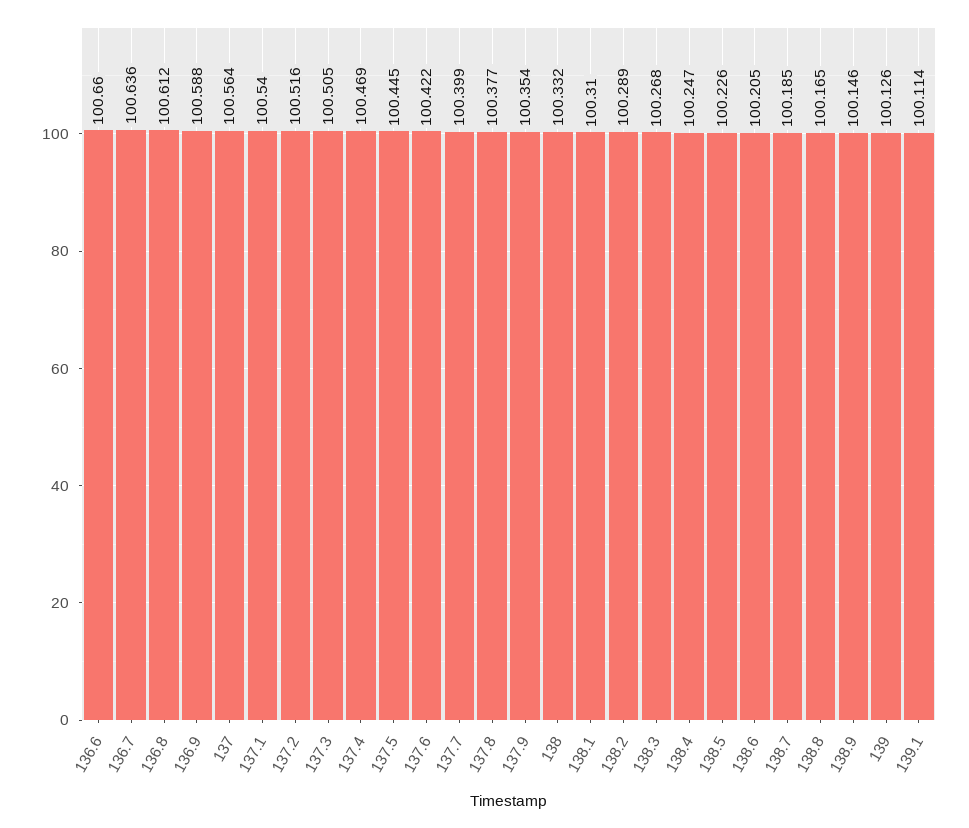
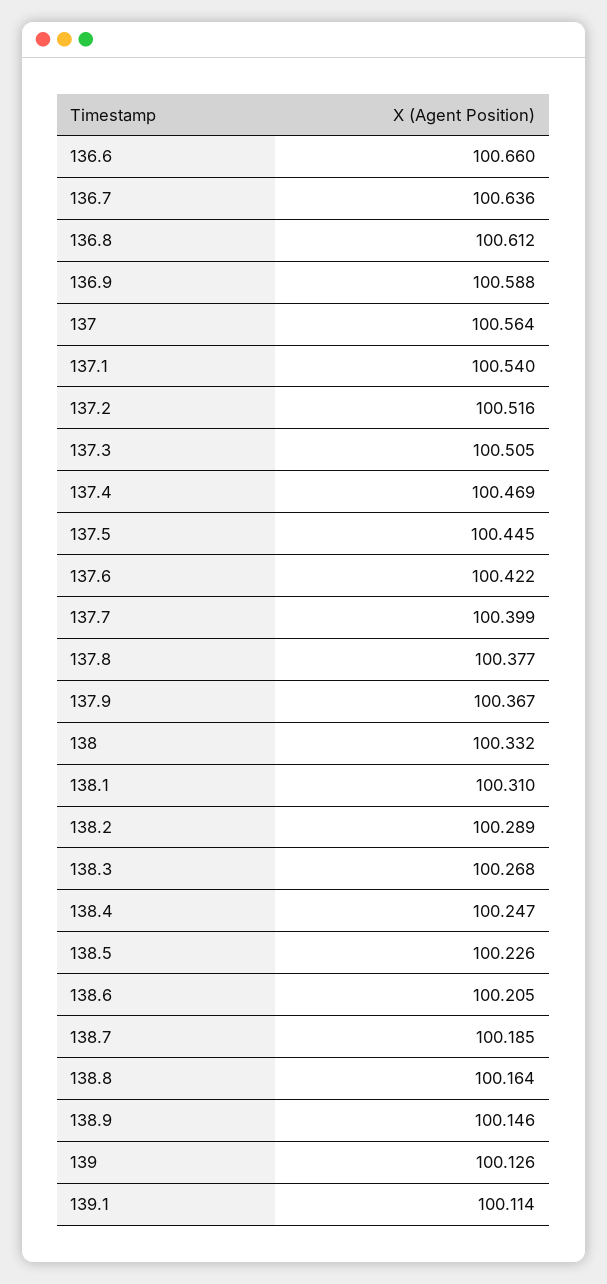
  {
    "136.6": 100.66,
    "136.7": 100.636,
    "136.8": 100.612,
    "136.9": 100.588,
    "137": 100.564,
    "137.1": 100.54,
    "137.2": 100.516,
    "137.3": 100.505,
    "137.4": 100.469,
    "137.5": 100.445,
    "137.6": 100.422,
    "137.7": 100.399,
    "137.8": 100.377,
-   "137.9": 100.354,
+   "137.9": 100.367,
    "138": 100.332,
    "138.1": 100.31,
    "138.2": 100.289,
    "138.3": 100.268,
    "138.4": 100.247,
    "138.5": 100.226,
    "138.6": 100.205,
    "138.7": 100.185,
-   "138.8": 100.165,
+   "138.8": 100.164,
    "138.9": 100.146,
    "139": 100.126,
    "139.1": 100.114
  }

